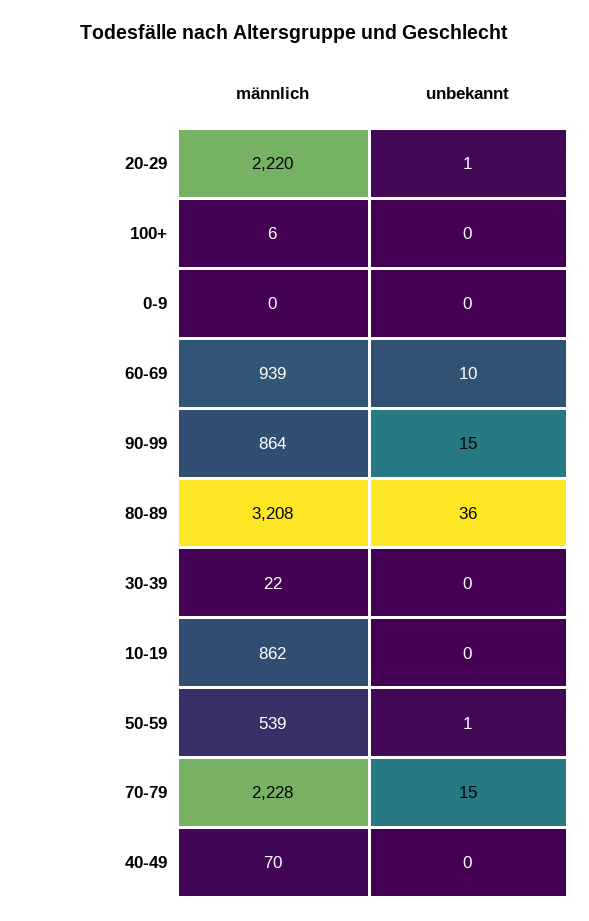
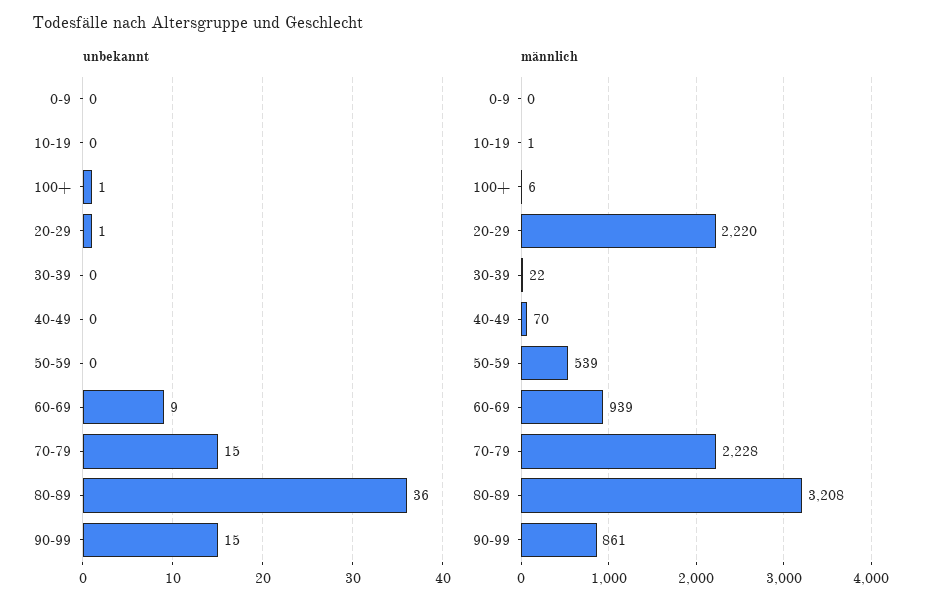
  {
    "männlich": {
      "20-29": 2220,
      "100+": 6,
      "0-9": 0,
      "60-69": 939,
-     "90-99": 864,
+     "90-99": 861,
      "80-89": 3208,
      "30-39": 22,
-     "10-19": 862,
+     "10-19": 1,
      "50-59": 539,
      "70-79": 2228,
      "40-49": 70
    },
    "unbekannt": {
      "20-29": 1,
-     "100+": 0,
+     "100+": 1,
      "0-9": 0,
-     "60-69": 10,
+     "60-69": 9,
      "90-99": 15,
      "80-89": 36,
      "30-39": 0,
      "10-19": 0,
-     "50-59": 1,
+     "50-59": 0,
      "70-79": 15,
      "40-49": 0
    }
  }

